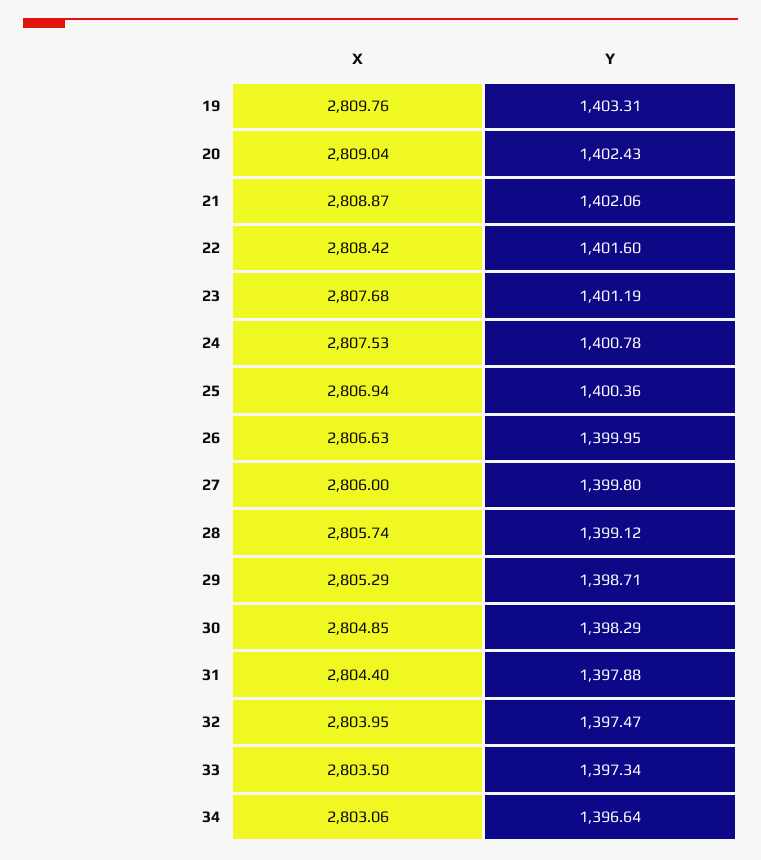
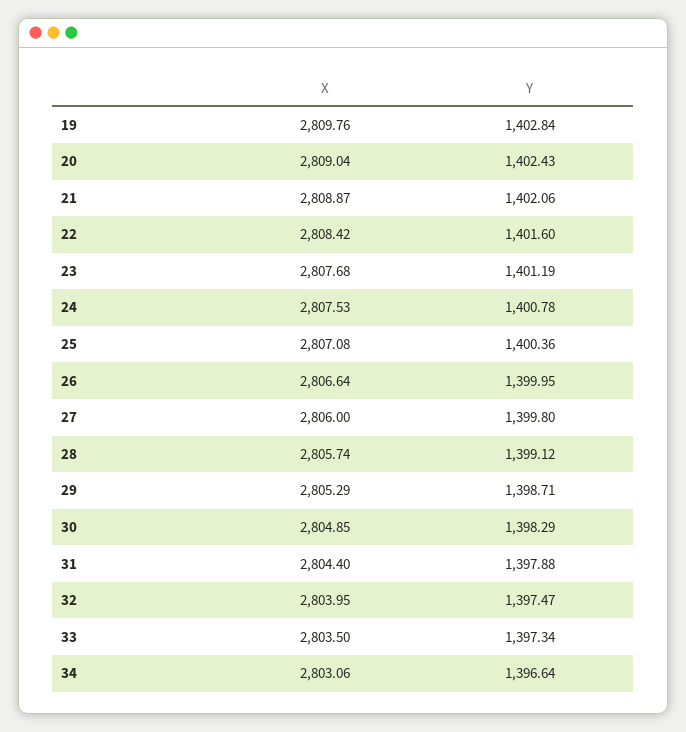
  {
    "X": {
      "19": 2809.76,
      "20": 2809.04,
      "21": 2808.87,
      "22": 2808.42,
      "23": 2807.68,
      "24": 2807.53,
-     "25": 2806.94,
+     "25": 2807.08,
-     "26": 2806.63,
+     "26": 2806.64,
      "27": 2806,
      "28": 2805.74,
      "29": 2805.29,
      "30": 2804.85,
      "31": 2804.4,
      "32": 2803.95,
      "33": 2803.5,
      "34": 2803.06
    },
    "Y": {
-     "19": 1403.31,
+     "19": 1402.84,
      "20": 1402.43,
      "21": 1402.06,
      "22": 1401.6,
      "23": 1401.19,
      "24": 1400.78,
      "25": 1400.36,
      "26": 1399.95,
      "27": 1399.8,
      "28": 1399.12,
      "29": 1398.71,
      "30": 1398.29,
      "31": 1397.88,
      "32": 1397.47,
      "33": 1397.34,
      "34": 1396.64
    }
  }

